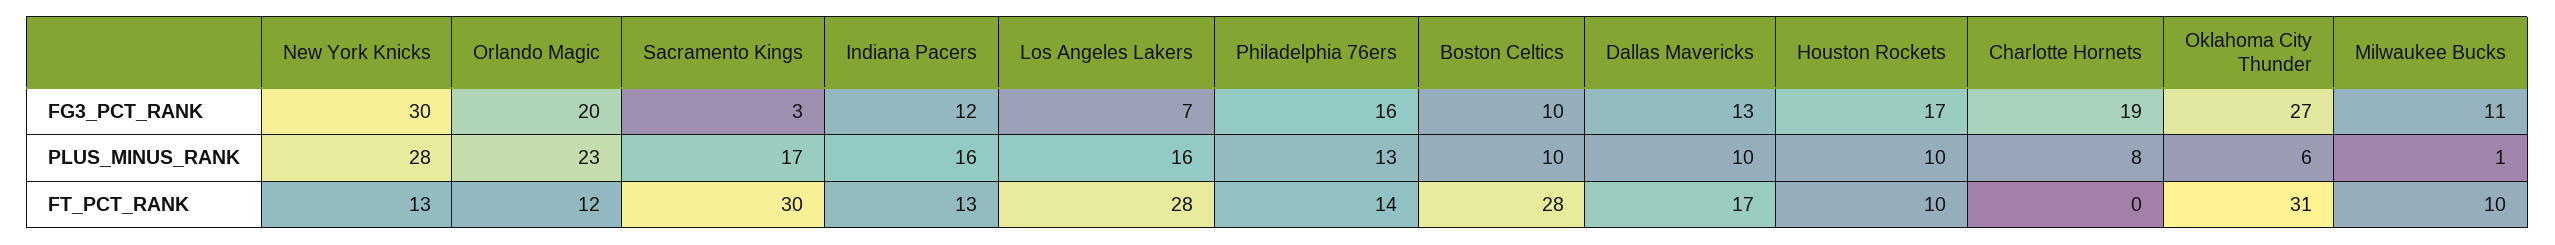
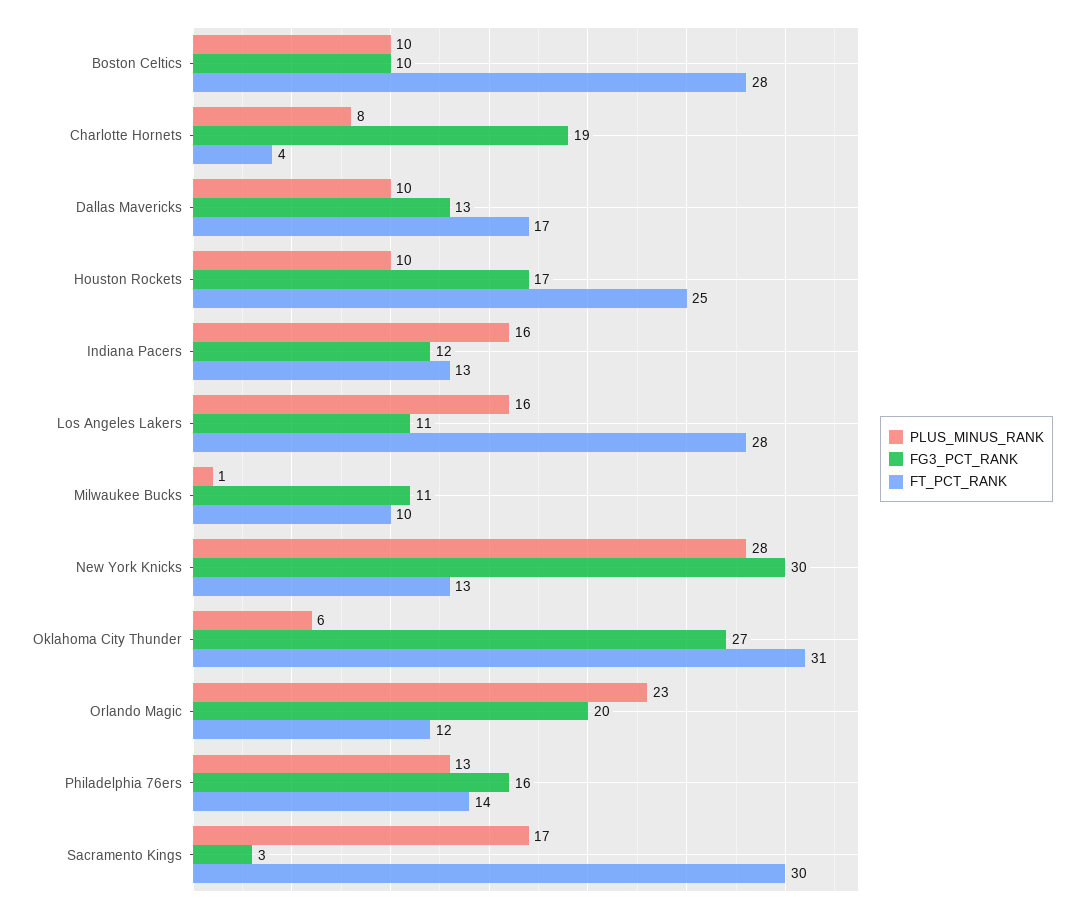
  {
    "FG3_PCT_RANK": {
      "New York Knicks": 30,
      "Orlando Magic": 20,
      "Sacramento Kings": 3,
      "Indiana Pacers": 12,
-     "Los Angeles Lakers": 7,
+     "Los Angeles Lakers": 11,
      "Philadelphia 76ers": 16,
      "Boston Celtics": 10,
      "Dallas Mavericks": 13,
      "Houston Rockets": 17,
      "Charlotte Hornets": 19,
      "Oklahoma City Thunder": 27,
      "Milwaukee Bucks": 11
    },
    "PLUS_MINUS_RANK": {
      "New York Knicks": 28,
      "Orlando Magic": 23,
      "Sacramento Kings": 17,
      "Indiana Pacers": 16,
      "Los Angeles Lakers": 16,
      "Philadelphia 76ers": 13,
      "Boston Celtics": 10,
      "Dallas Mavericks": 10,
      "Houston Rockets": 10,
      "Charlotte Hornets": 8,
      "Oklahoma City Thunder": 6,
      "Milwaukee Bucks": 1
    },
    "FT_PCT_RANK": {
      "New York Knicks": 13,
      "Orlando Magic": 12,
      "Sacramento Kings": 30,
      "Indiana Pacers": 13,
      "Los Angeles Lakers": 28,
      "Philadelphia 76ers": 14,
      "Boston Celtics": 28,
      "Dallas Mavericks": 17,
-     "Houston Rockets": 10,
+     "Houston Rockets": 25,
-     "Charlotte Hornets": 0,
+     "Charlotte Hornets": 4,
      "Oklahoma City Thunder": 31,
      "Milwaukee Bucks": 10
    }
  }

